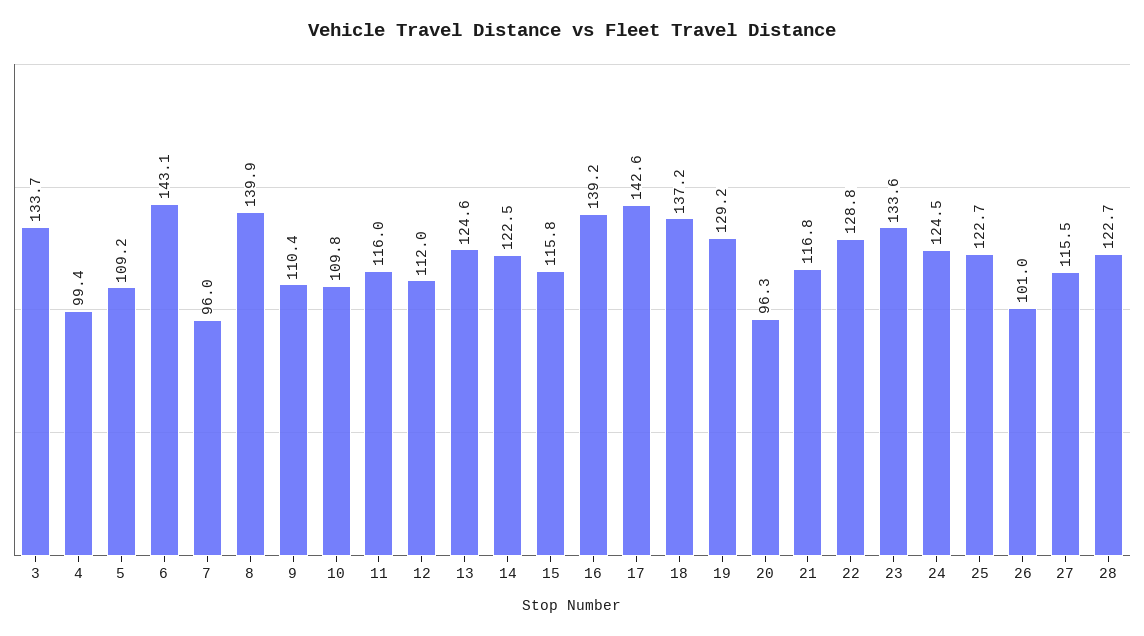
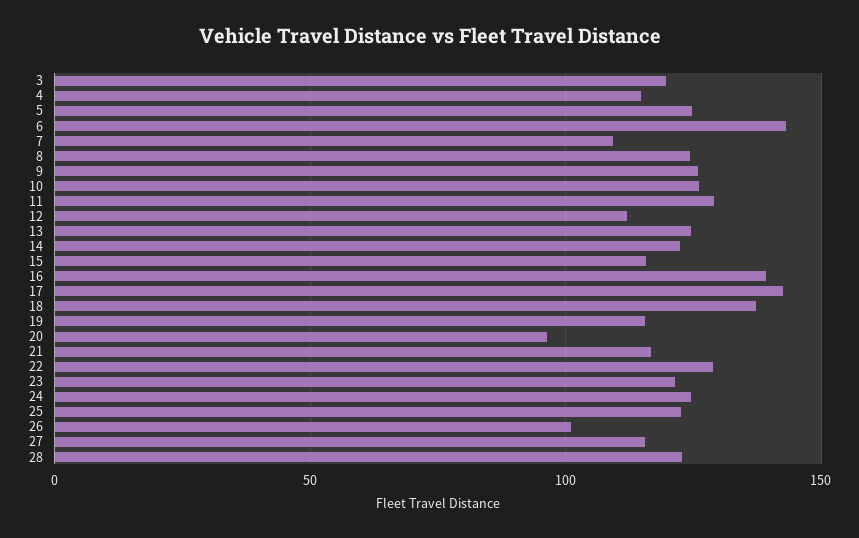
  {
-   "3": 133.7,
+   "3": 120,
-   "4": 99.4,
+   "4": 115,
-   "5": 109.2,
+   "5": 125,
    "6": 143.1,
-   "7": 96,
+   "7": 110,
-   "8": 139.9,
+   "8": 125,
-   "9": 110.4,
+   "9": 125,
-   "10": 109.8,
+   "10": 125,
-   "11": 116,
+   "11": 130,
    "12": 112,
    "13": 124.6,
    "14": 122.5,
    "15": 115.8,
    "16": 139.2,
    "17": 142.6,
    "18": 137.2,
-   "19": 129.2,
+   "19": 115,
    "20": 96.3,
    "21": 116.8,
    "22": 128.8,
-   "23": 133.6,
+   "23": 120,
    "24": 124.5,
    "25": 122.7,
    "26": 101,
    "27": 115.5,
    "28": 122.7
  }

